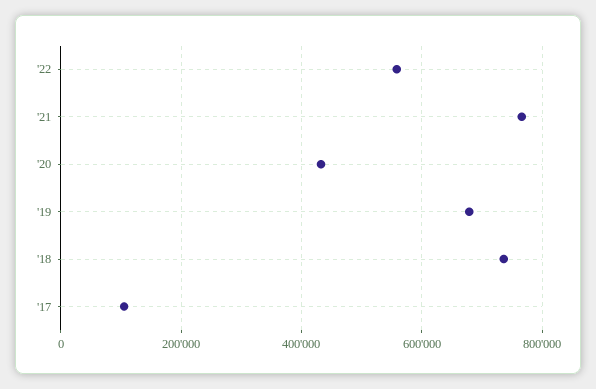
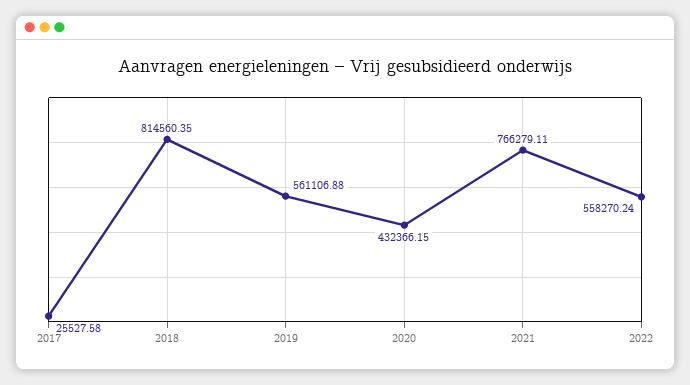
  {
    "'22": 558270.24,
    "'21": 766279.11,
    "'20": 432366.15,
-   "'19": 680000,
+   "'19": 561106.88,
-   "'18": 740000,
+   "'18": 814560.35,
-   "'17": 100000
+   "'17": 25527.58
  }

